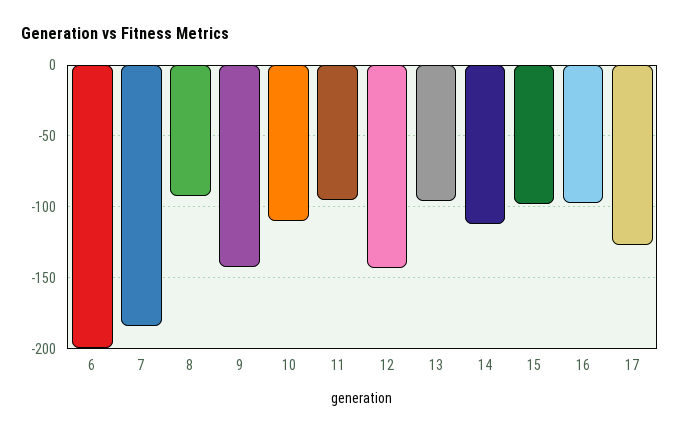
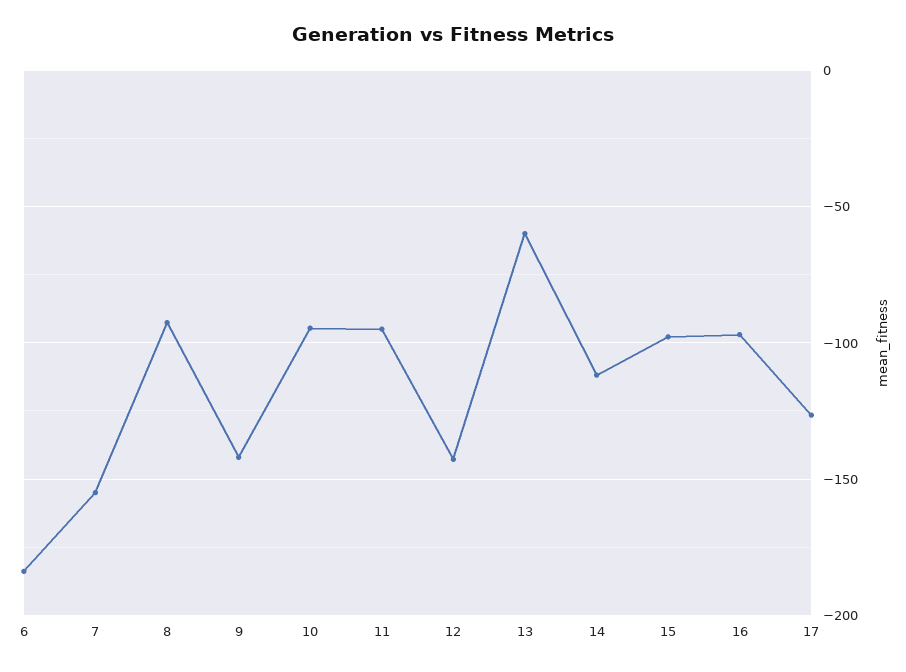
  {
-   "6": -200,
+   "6": -185,
-   "7": -185,
+   "7": -155,
    "8": -95,
    "9": -140,
-   "10": -110,
+   "10": -95,
    "11": -95,
    "12": -145,
-   "13": -95,
+   "13": -60,
    "14": -110,
    "15": -100,
    "16": -95,
    "17": -125
  }

